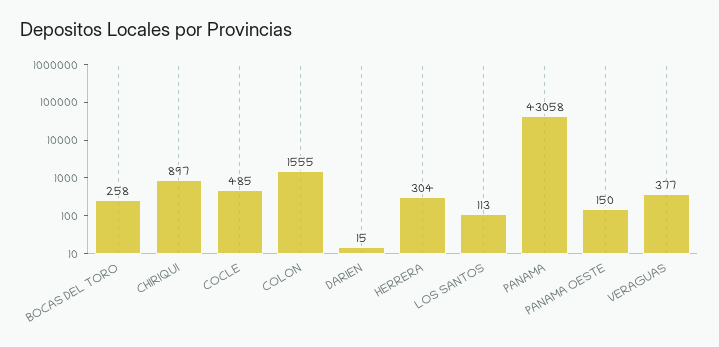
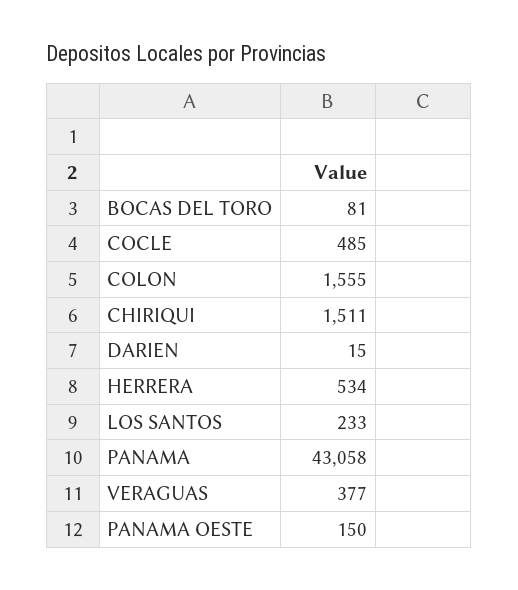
  {
-   "BOCAS DEL TORO": 258,
+   "BOCAS DEL TORO": 81,
-   "CHIRIQUI": 897,
+   "CHIRIQUI": 1511,
    "COCLE": 485,
    "COLON": 1555,
    "DARIEN": 15,
-   "HERRERA": 304,
+   "HERRERA": 534,
-   "LOS SANTOS": 113,
+   "LOS SANTOS": 233,
    "PANAMA": 43058,
    "PANAMA OESTE": 150,
    "VERAGUAS": 377
  }

